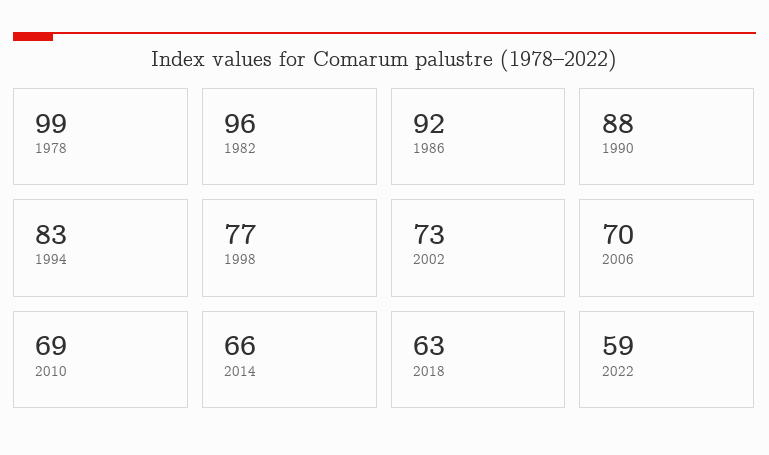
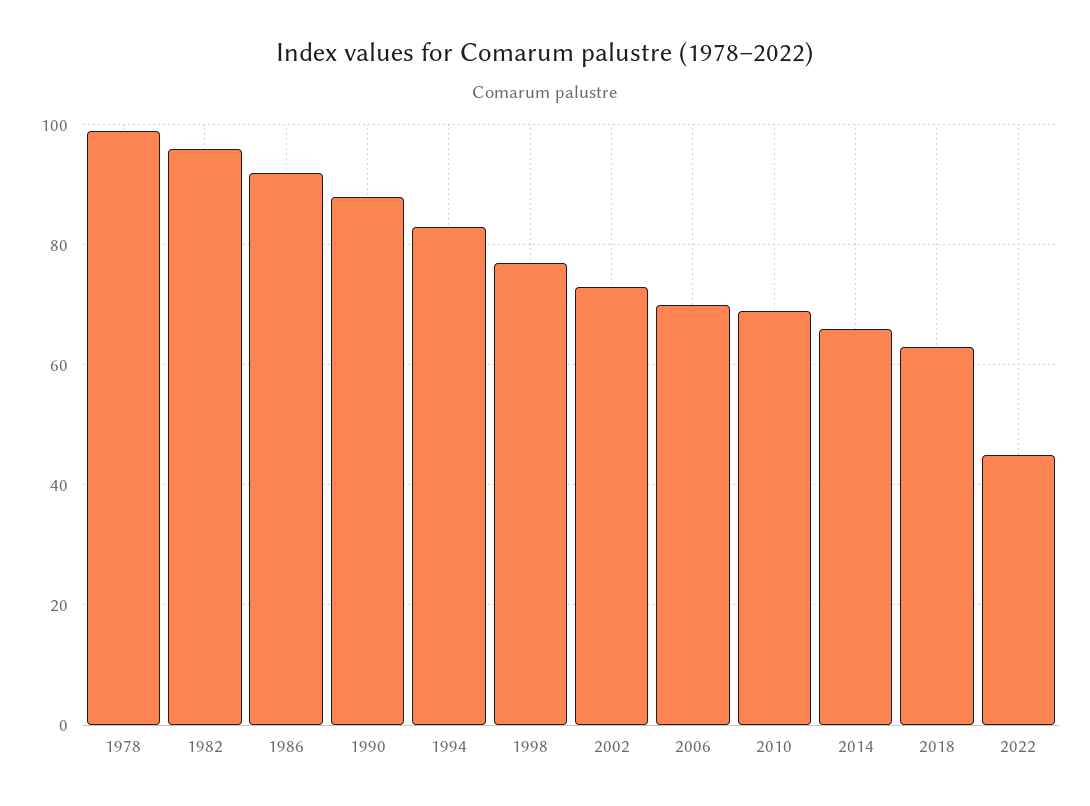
  {
    "1978": 99,
    "1982": 96,
    "1986": 92,
    "1990": 88,
    "1994": 83,
    "1998": 77,
    "2002": 73,
    "2006": 70,
    "2010": 69,
    "2014": 66,
    "2018": 63,
-   "2022": 59
+   "2022": 45
  }

